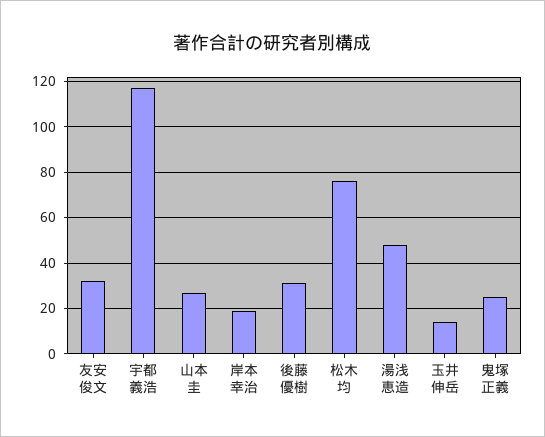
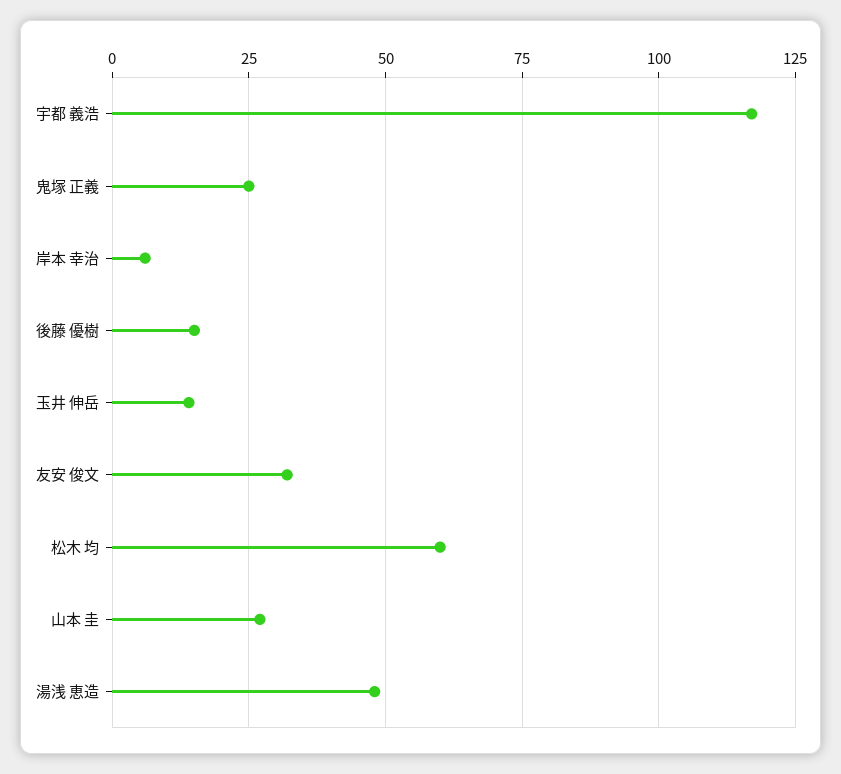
  {
    "友安 俊文": 30,
    "宇都 義浩": 115,
    "山本 圭": 25,
-   "岸本 幸治": 20,
+   "岸本 幸治": 5,
-   "後藤 優樹": 30,
+   "後藤 優樹": 15,
-   "松木 均": 75,
+   "松木 均": 60,
    "湯浅 恵造": 50,
    "玉井 伸岳": 15,
    "鬼塚 正義": 25
  }

